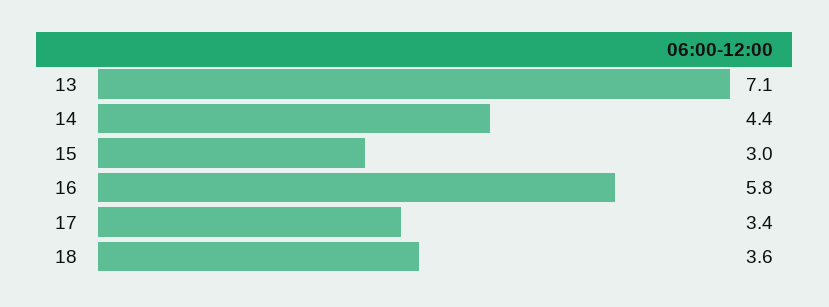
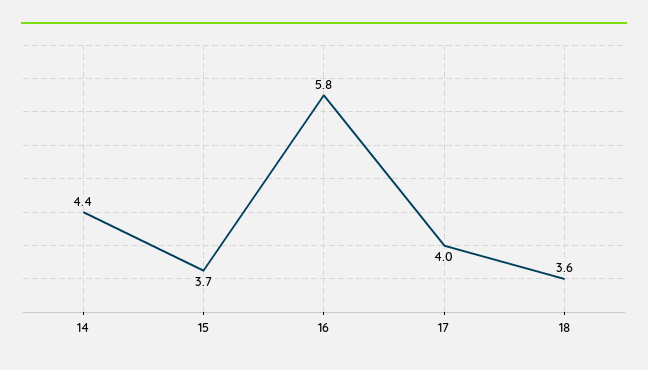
  {
-   "13": 7.1,
    "14": 4.4,
-   "15": 3,
+   "15": 3.7,
    "16": 5.8,
-   "17": 3.4,
+   "17": 4,
    "18": 3.6
  }

